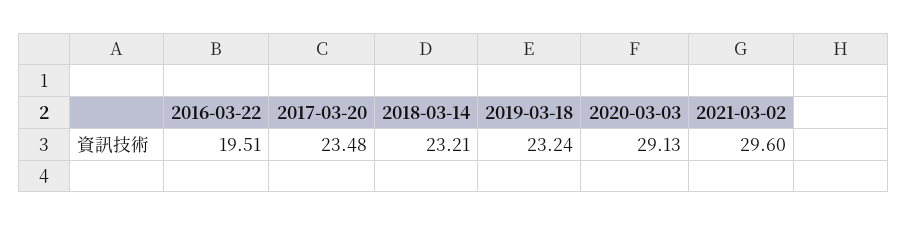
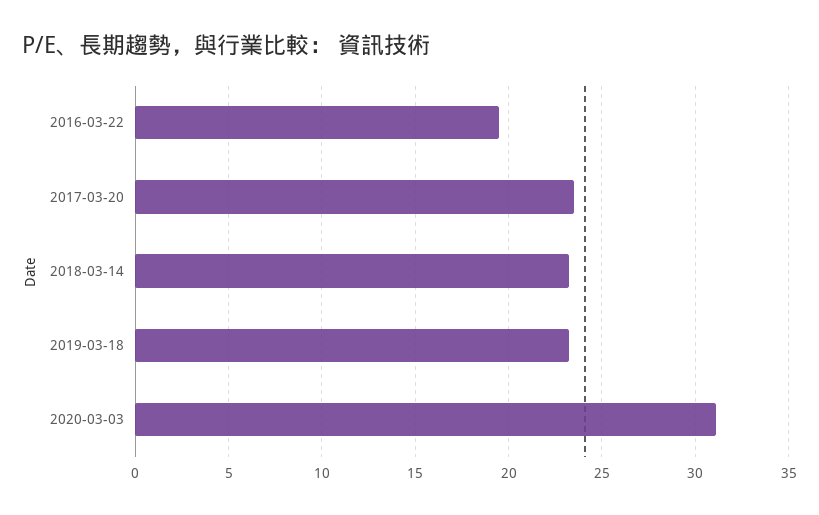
  {
    "2016-03-22": 19.51,
    "2017-03-20": 23.48,
    "2018-03-14": 23.21,
    "2019-03-18": 23.24,
-   "2020-03-03": 29.13,
+   "2020-03-03": 31
-   "2021-03-02": 29.6
  }

